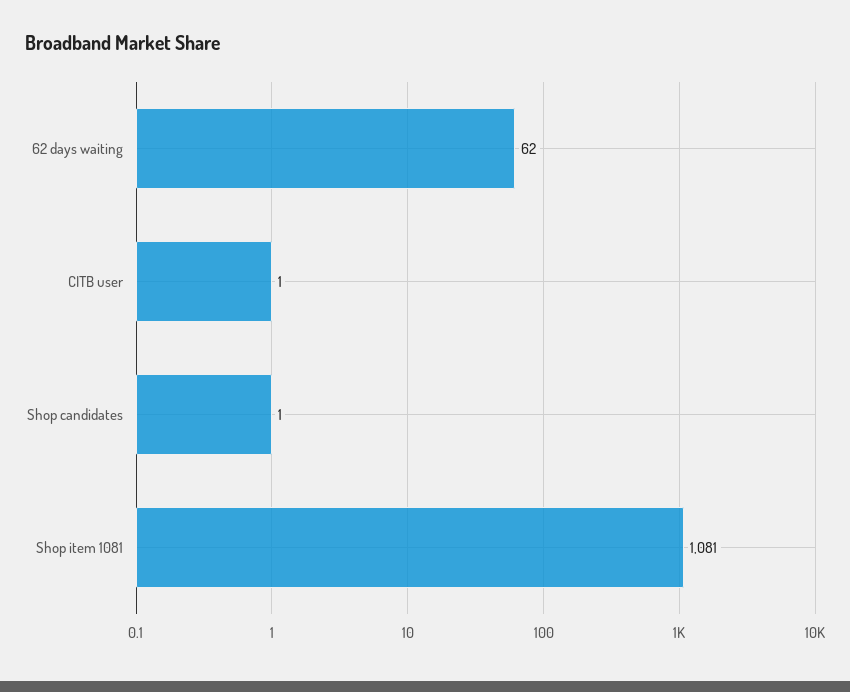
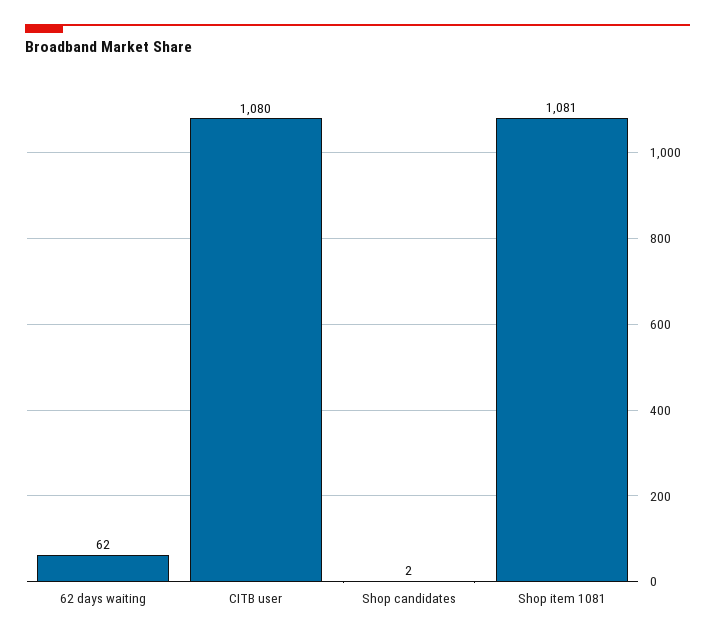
  {
    "62 days waiting": 62,
-   "CITB user": 1,
+   "CITB user": 1080,
-   "Shop candidates": 1,
+   "Shop candidates": 2,
    "Shop item 1081": 1081
  }

